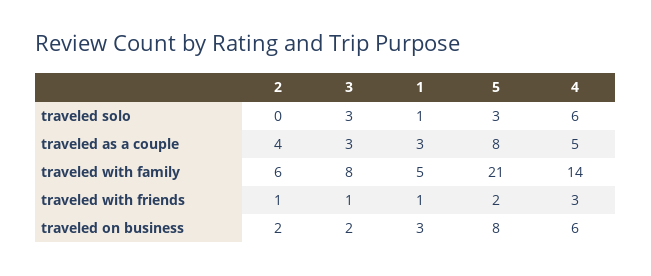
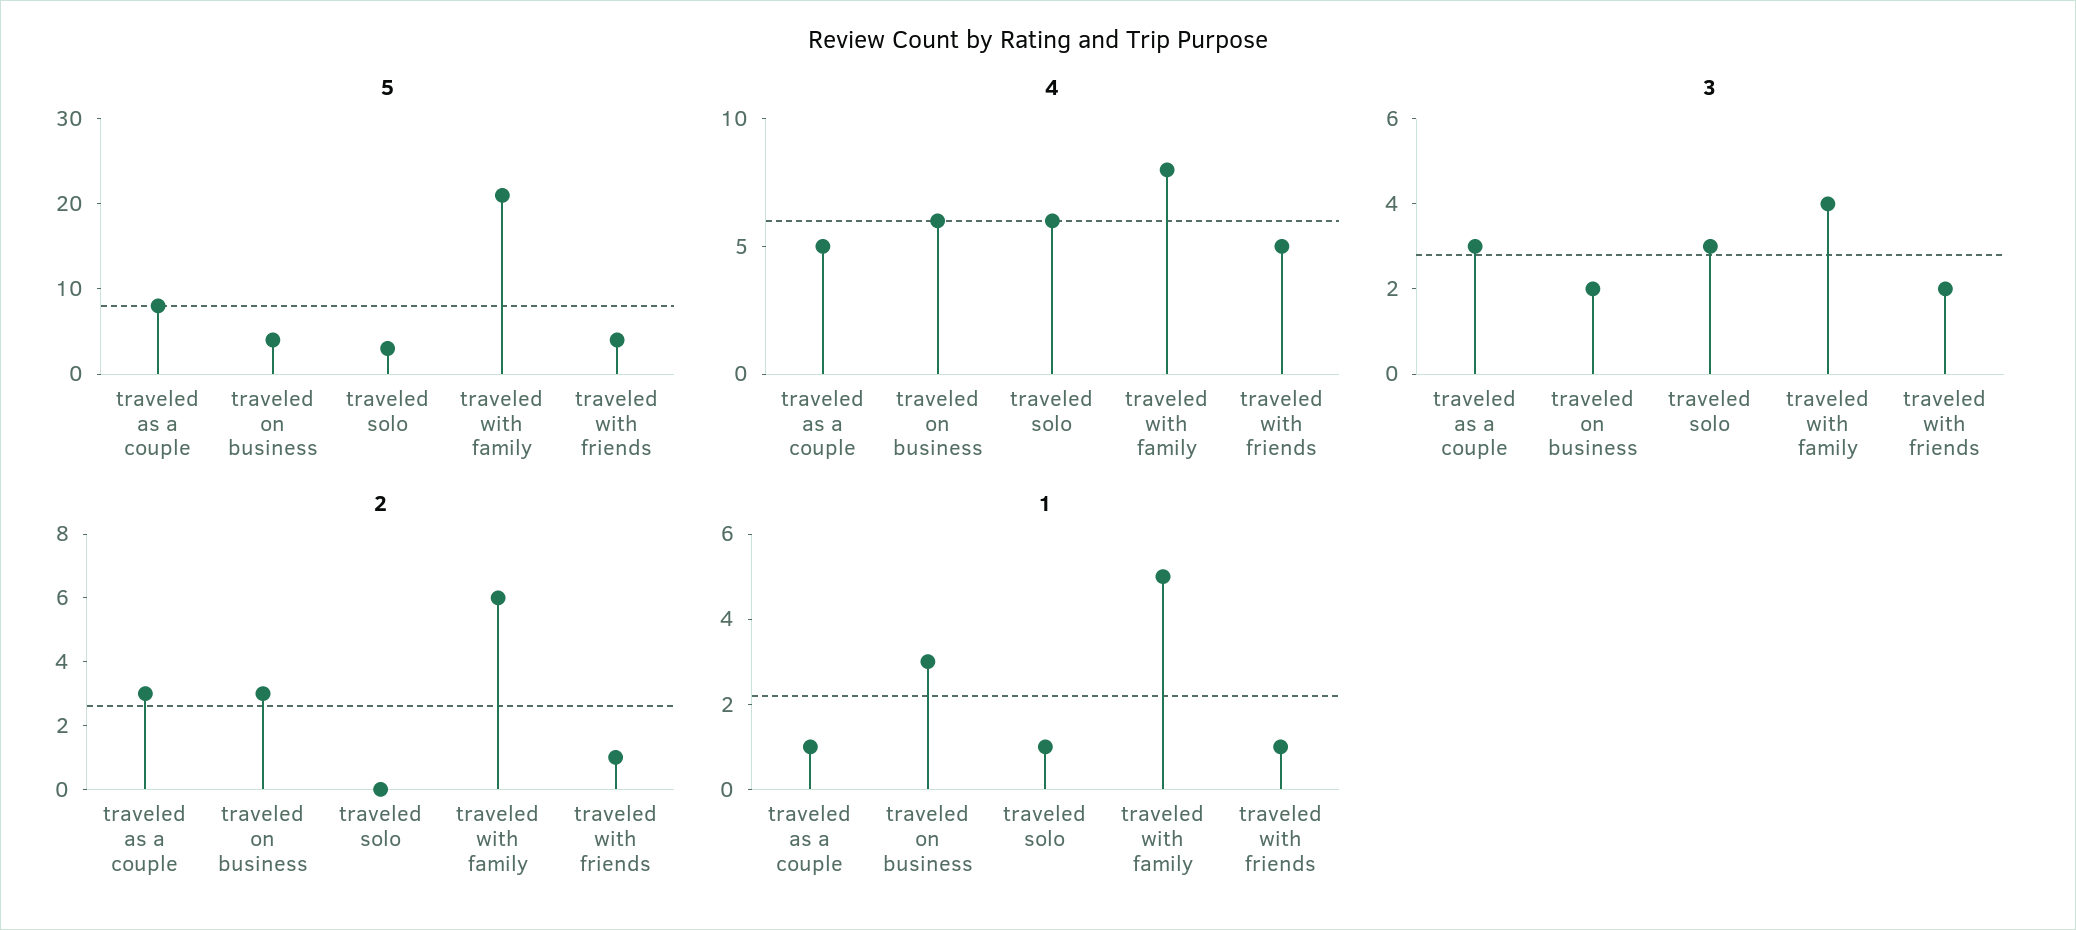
  {
    "2": {
      "traveled solo": 0,
-     "traveled as a couple": 4,
+     "traveled as a couple": 3,
      "traveled with family": 6,
      "traveled with friends": 1,
-     "traveled on business": 2
+     "traveled on business": 3
    },
    "3": {
      "traveled solo": 3,
      "traveled as a couple": 3,
-     "traveled with family": 8,
+     "traveled with family": 4,
-     "traveled with friends": 1,
+     "traveled with friends": 2,
      "traveled on business": 2
    },
    "1": {
      "traveled solo": 1,
-     "traveled as a couple": 3,
+     "traveled as a couple": 1,
      "traveled with family": 5,
      "traveled with friends": 1,
      "traveled on business": 3
    },
    "5": {
      "traveled solo": 3,
      "traveled as a couple": 8,
      "traveled with family": 21,
-     "traveled with friends": 2,
+     "traveled with friends": 4,
-     "traveled on business": 8
+     "traveled on business": 4
    },
    "4": {
      "traveled solo": 6,
      "traveled as a couple": 5,
-     "traveled with family": 14,
+     "traveled with family": 8,
-     "traveled with friends": 3,
+     "traveled with friends": 5,
      "traveled on business": 6
    }
  }

